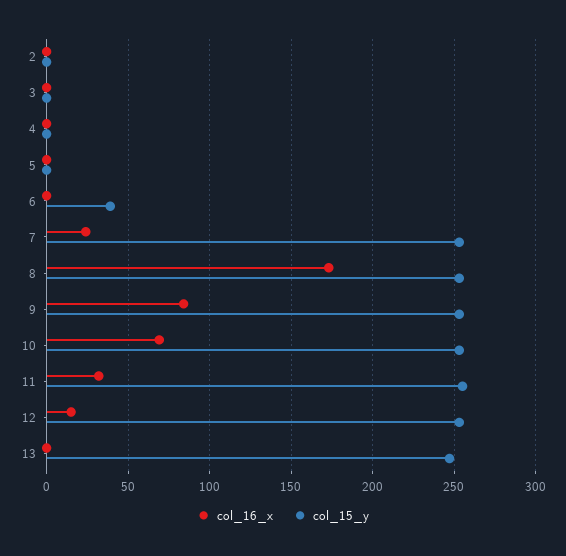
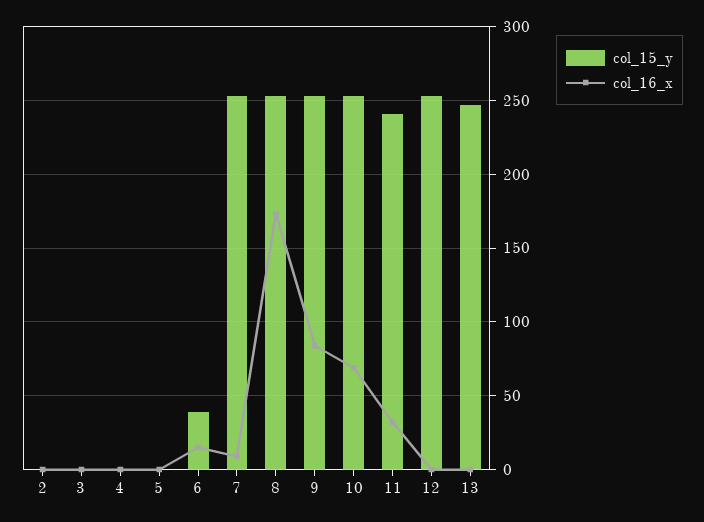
  {
    "col_16_x": {
      "2": 0,
      "3": 0,
      "4": 0,
      "5": 0,
-     "6": 0,
+     "6": 15,
-     "7": 25,
+     "7": 10,
      "8": 175,
      "9": 85,
      "10": 70,
      "11": 30,
-     "12": 15,
+     "12": 0,
      "13": 0
    },
    "col_15_y": {
      "2": 0,
      "3": 0,
      "4": 0,
      "5": 0,
      "6": 40,
      "7": 255,
      "8": 255,
      "9": 255,
      "10": 255,
-     "11": 255,
+     "11": 240,
      "12": 255,
      "13": 245
    }
  }

